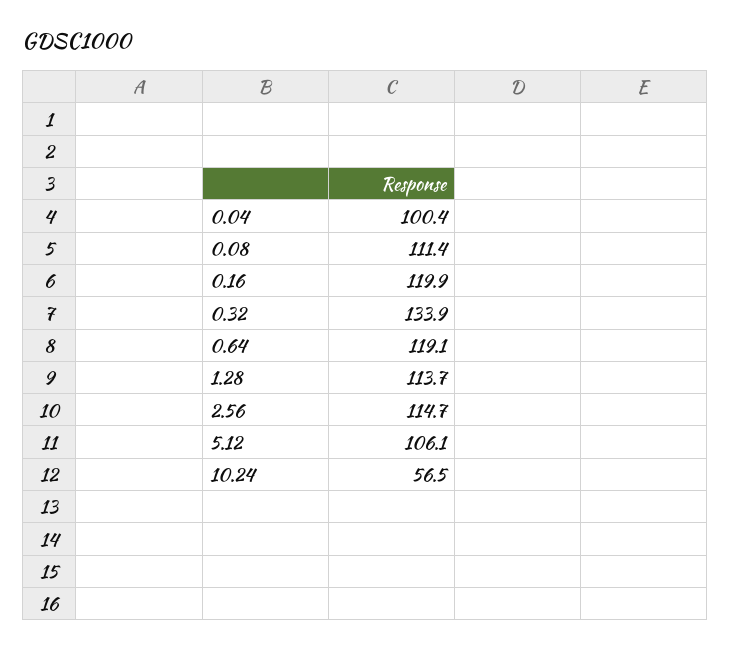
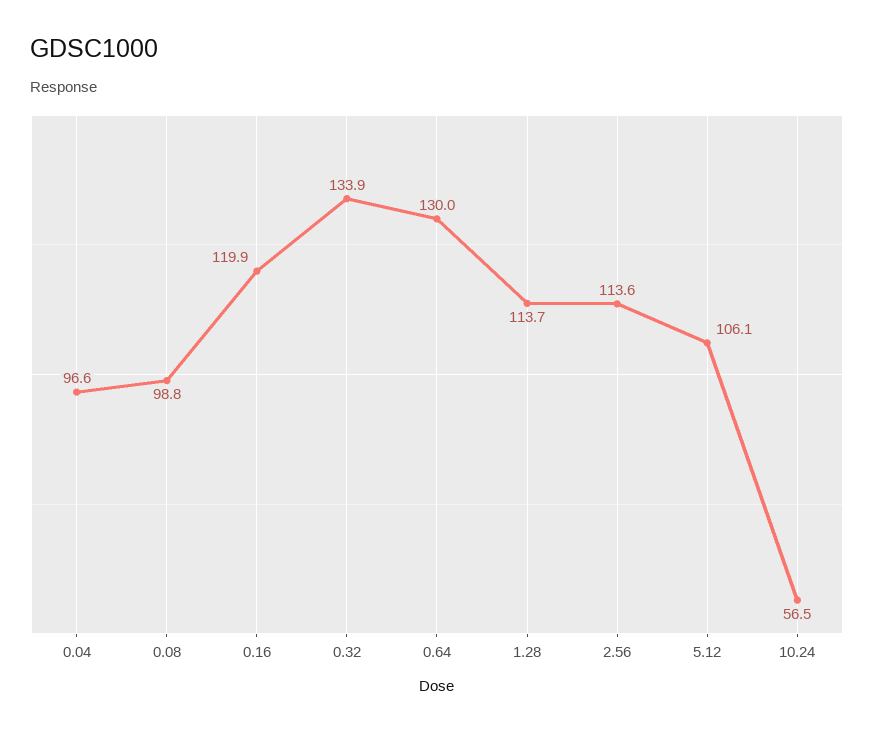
  {
-   "0.04": 100.4,
+   "0.04": 96.6,
-   "0.08": 111.4,
+   "0.08": 98.8,
    "0.16": 119.9,
    "0.32": 133.9,
-   "0.64": 119.1,
+   "0.64": 130,
    "1.28": 113.7,
-   "2.56": 114.7,
+   "2.56": 113.6,
    "5.12": 106.1,
    "10.24": 56.5
  }

